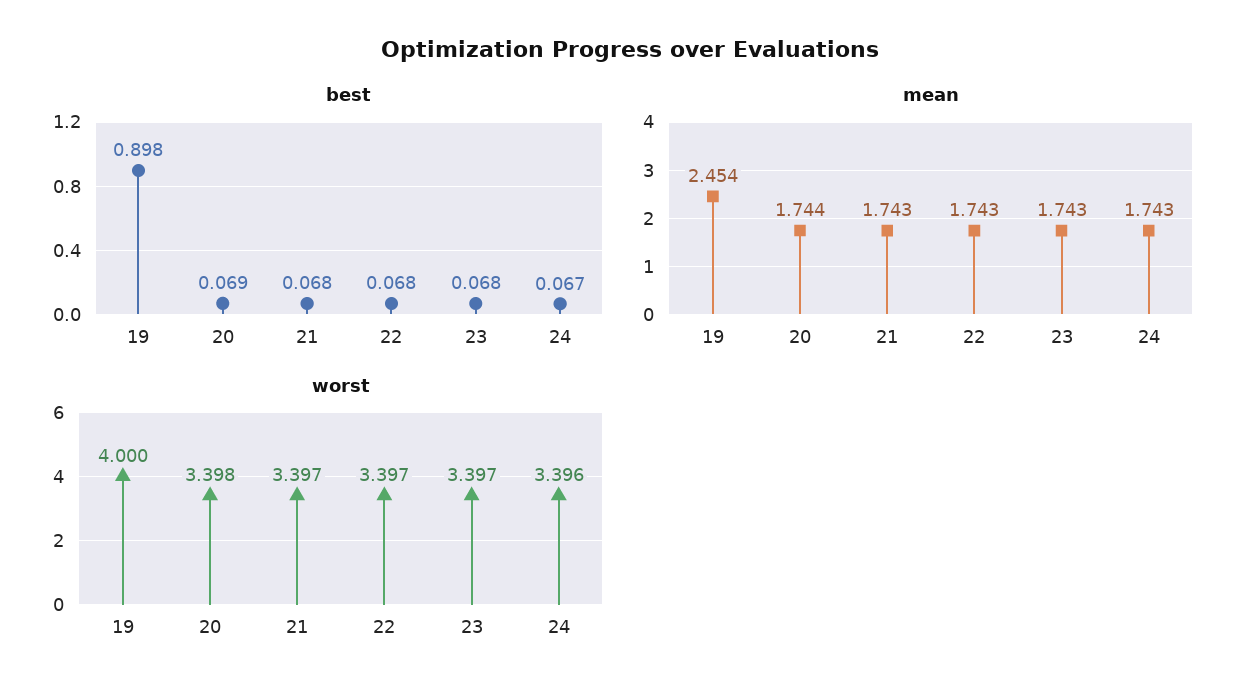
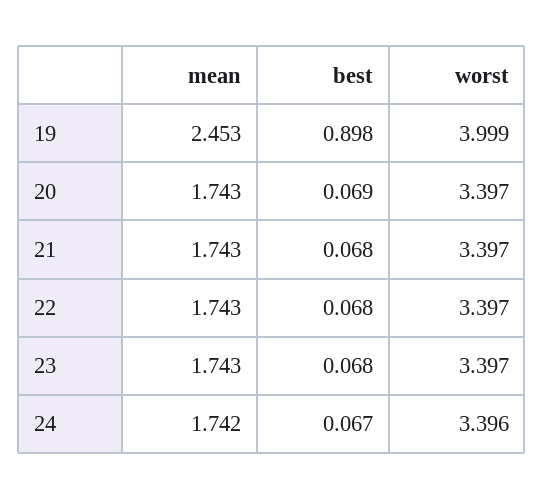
  {
    "best": {
      "19": 0.898,
      "20": 0.069,
      "21": 0.068,
      "22": 0.068,
      "23": 0.068,
      "24": 0.067
    },
    "mean": {
-     "19": 2.454,
+     "19": 2.453,
-     "20": 1.744,
+     "20": 1.743,
      "21": 1.743,
      "22": 1.743,
      "23": 1.743,
-     "24": 1.743
+     "24": 1.742
    },
    "worst": {
-     "19": 4,
+     "19": 3.999,
-     "20": 3.398,
+     "20": 3.397,
      "21": 3.397,
      "22": 3.397,
      "23": 3.397,
      "24": 3.396
    }
  }

